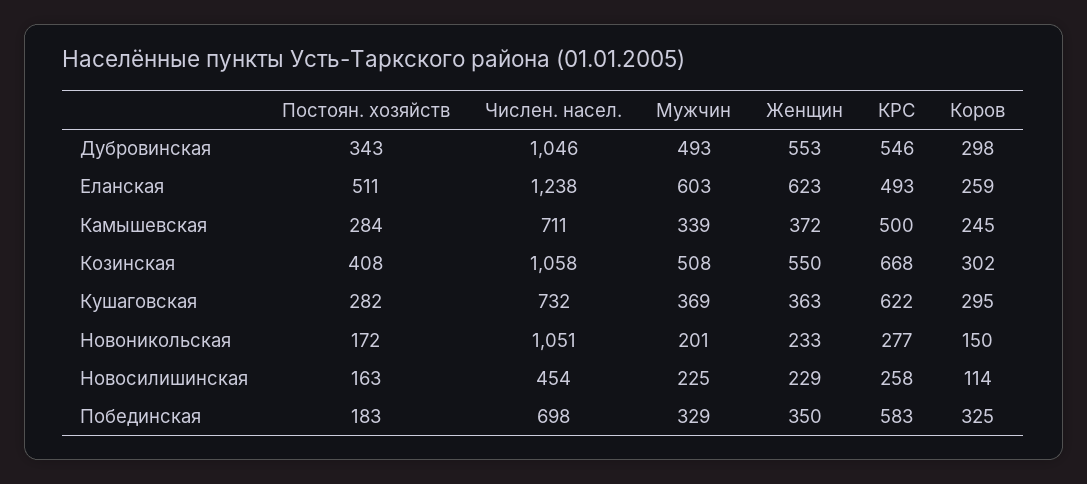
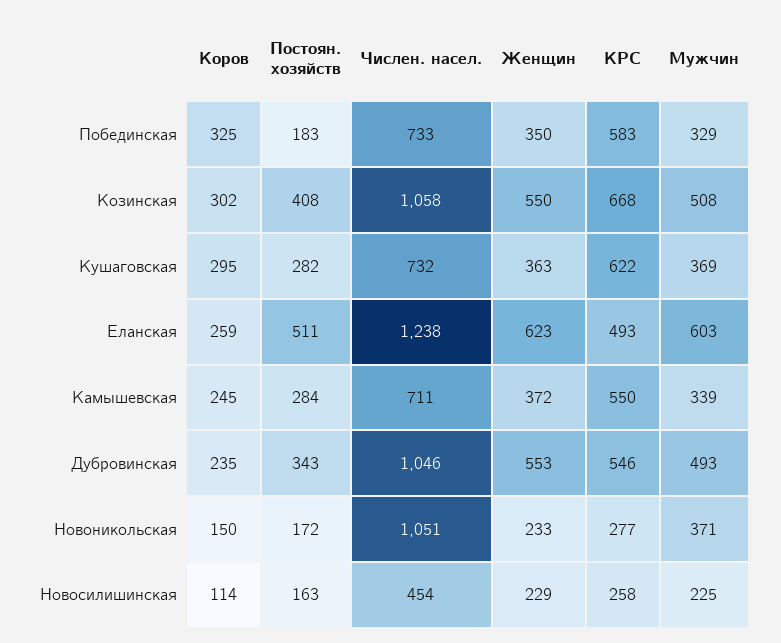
  {
    "Постоян. хозяйств": {
      "Дубровинская": 343,
      "Еланская": 511,
      "Камышевская": 284,
      "Козинская": 408,
      "Кушаговская": 282,
      "Новоникольская": 172,
      "Новосилишинская": 163,
      "Побединская": 183
    },
    "Числен. насел.": {
      "Дубровинская": 1046,
      "Еланская": 1238,
      "Камышевская": 711,
      "Козинская": 1058,
      "Кушаговская": 732,
      "Новоникольская": 1051,
      "Новосилишинская": 454,
-     "Побединская": 698
+     "Побединская": 733
    },
    "Мужчин": {
      "Дубровинская": 493,
      "Еланская": 603,
      "Камышевская": 339,
      "Козинская": 508,
      "Кушаговская": 369,
-     "Новоникольская": 201,
+     "Новоникольская": 371,
      "Новосилишинская": 225,
      "Побединская": 329
    },
    "Женщин": {
      "Дубровинская": 553,
      "Еланская": 623,
      "Камышевская": 372,
      "Козинская": 550,
      "Кушаговская": 363,
      "Новоникольская": 233,
      "Новосилишинская": 229,
      "Побединская": 350
    },
    "КРС": {
      "Дубровинская": 546,
      "Еланская": 493,
-     "Камышевская": 500,
+     "Камышевская": 550,
      "Козинская": 668,
      "Кушаговская": 622,
      "Новоникольская": 277,
      "Новосилишинская": 258,
      "Побединская": 583
    },
    "Коров": {
-     "Дубровинская": 298,
+     "Дубровинская": 235,
      "Еланская": 259,
      "Камышевская": 245,
      "Козинская": 302,
      "Кушаговская": 295,
      "Новоникольская": 150,
      "Новосилишинская": 114,
      "Побединская": 325
    }
  }

